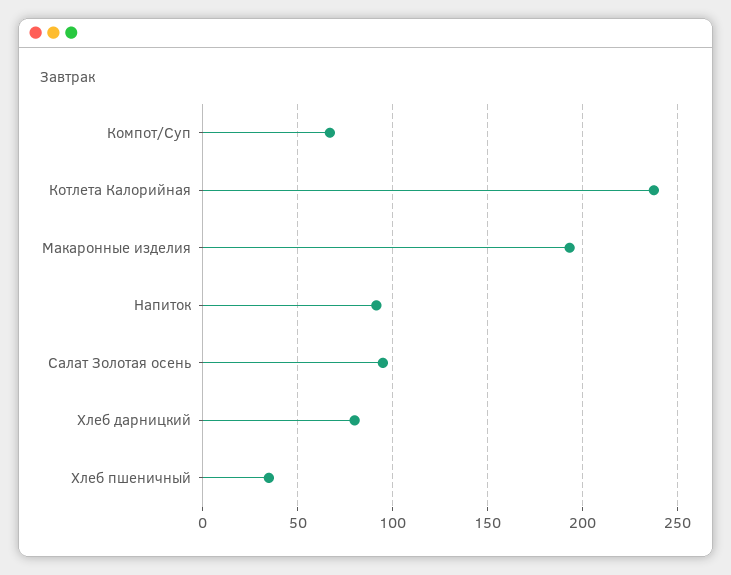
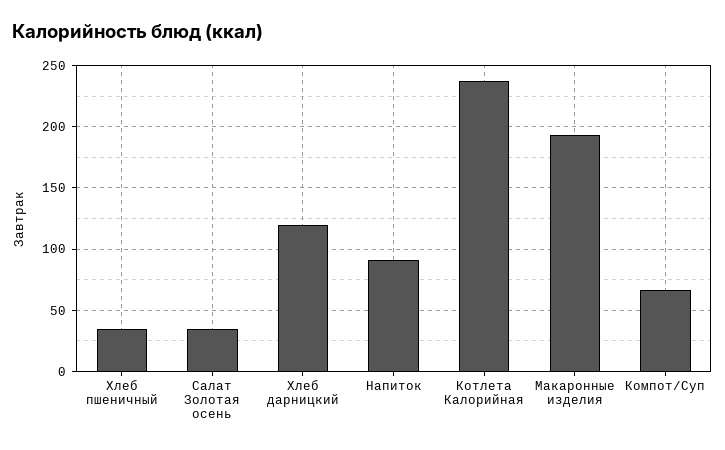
  {
    "Компот/Суп": 65,
    "Котлета Калорийная": 240,
    "Макаронные изделия": 195,
    "Напиток": 90,
-   "Салат Золотая осень": 95,
+   "Салат Золотая осень": 35,
-   "Хлеб дарницкий": 80,
+   "Хлеб дарницкий": 120,
    "Хлеб пшеничный": 35
  }

